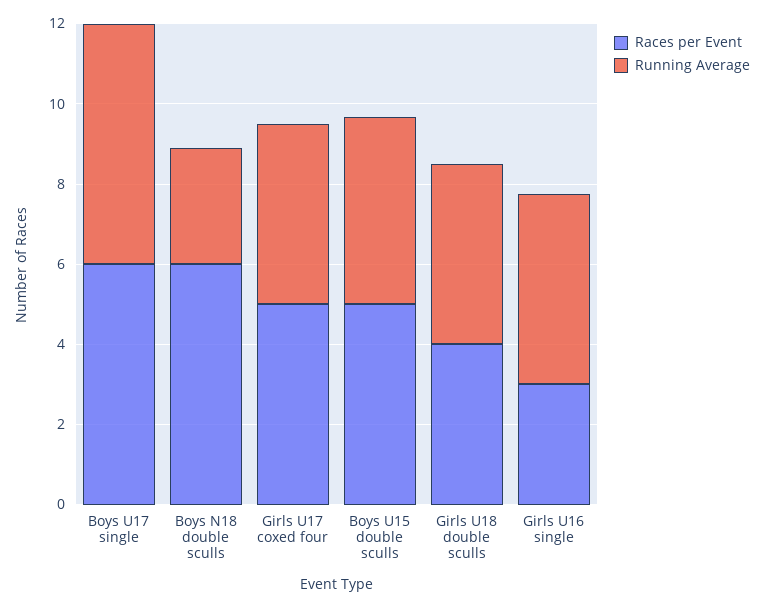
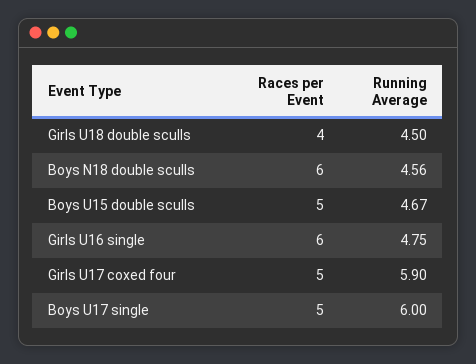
  {
    "Races per Event": {
-     "Boys U17 single": 6,
+     "Boys U17 single": 5,
      "Boys N18 double sculls": 6,
      "Girls U17 coxed four": 5,
      "Boys U15 double sculls": 5,
      "Girls U18 double sculls": 4,
-     "Girls U16 single": 3
+     "Girls U16 single": 6
    },
    "Running Average": {
      "Boys U17 single": 6,
-     "Boys N18 double sculls": 3,
+     "Boys N18 double sculls": 4.56,
-     "Girls U17 coxed four": 4.5,
+     "Girls U17 coxed four": 5.9,
      "Boys U15 double sculls": 4.67,
      "Girls U18 double sculls": 4.5,
      "Girls U16 single": 4.75
    }
  }

